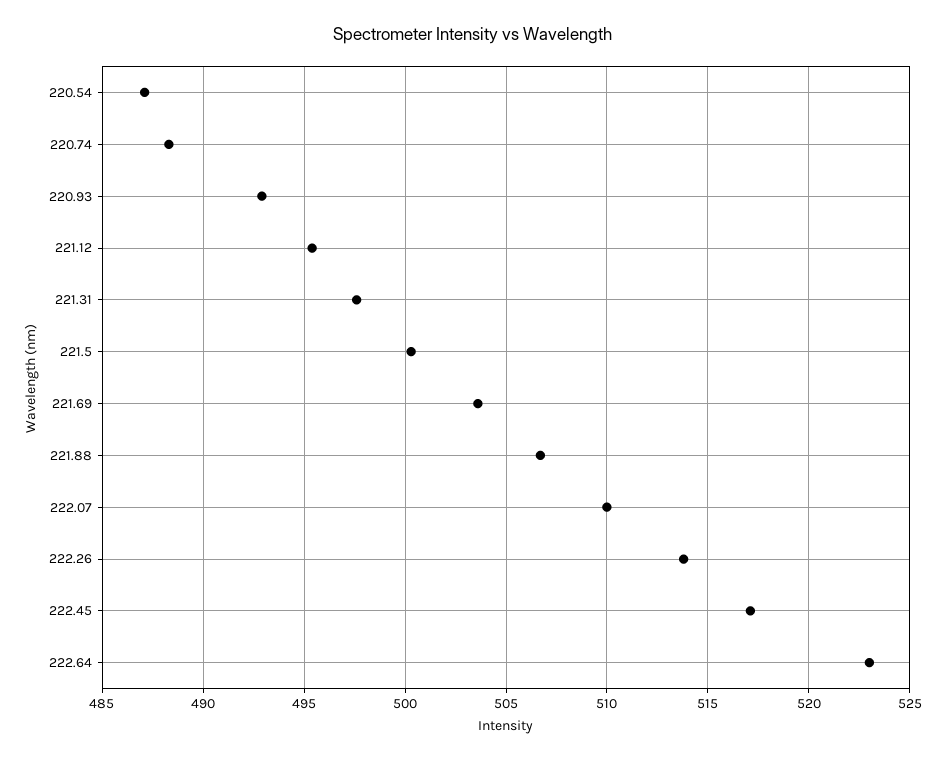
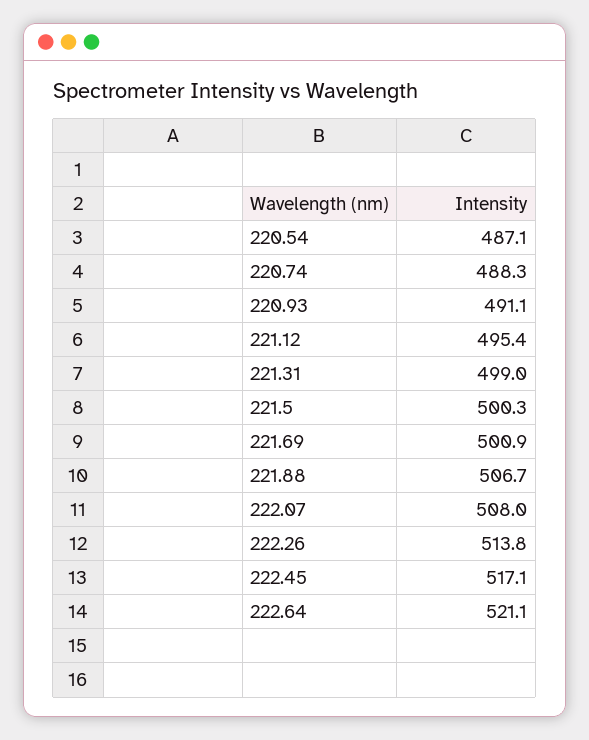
  {
    "220.54": 487.1,
    "220.74": 488.3,
-   "220.93": 493,
+   "220.93": 491.1,
    "221.12": 495.4,
-   "221.31": 497.5,
+   "221.31": 499,
    "221.5": 500.3,
-   "221.69": 503.5,
+   "221.69": 500.9,
    "221.88": 506.7,
-   "222.07": 510,
+   "222.07": 508,
    "222.26": 513.8,
    "222.45": 517.1,
-   "222.64": 523
+   "222.64": 521.1
  }

